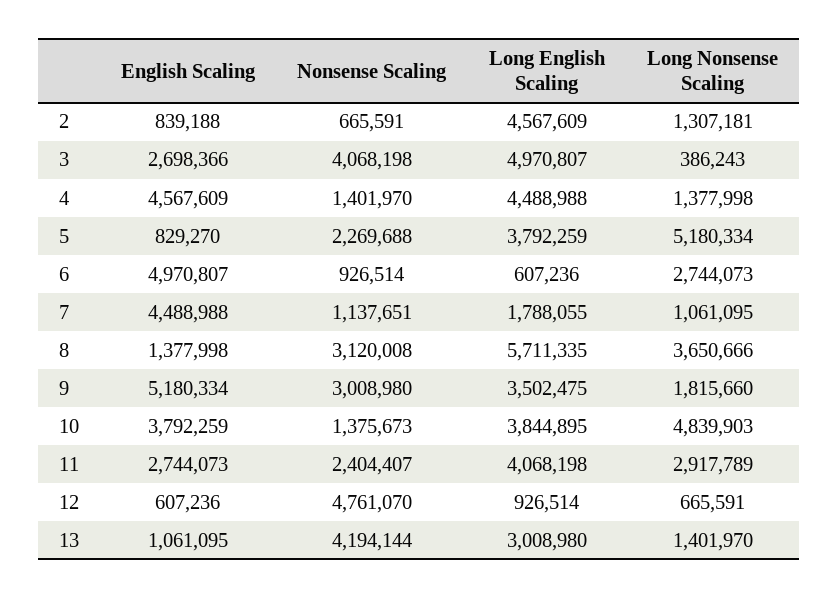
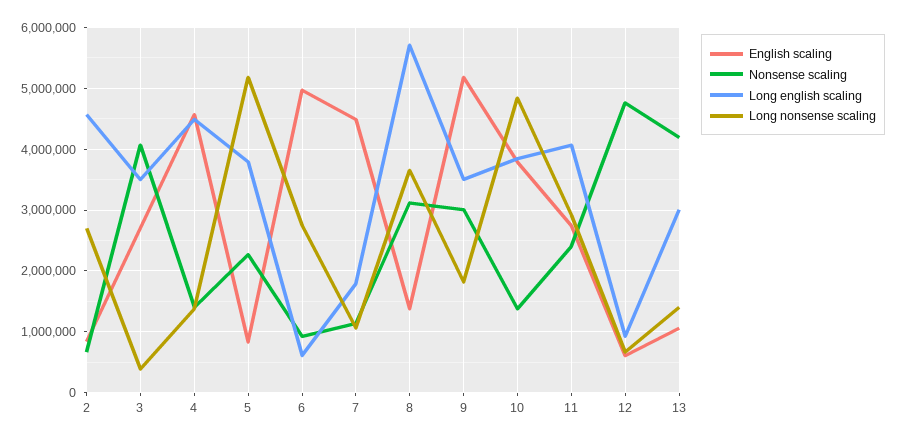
  {
    "English Scaling": {
      "2": 839188,
      "3": 2698366,
      "4": 4567609,
      "5": 829270,
      "6": 4970807,
      "7": 4488988,
      "8": 1377998,
      "9": 5180334,
      "10": 3792259,
      "11": 2744073,
      "12": 607236,
      "13": 1061095
    },
    "Nonsense Scaling": {
      "2": 665591,
      "3": 4068198,
      "4": 1401970,
      "5": 2269688,
      "6": 926514,
      "7": 1137651,
      "8": 3120008,
      "9": 3008980,
      "10": 1375673,
      "11": 2404407,
      "12": 4761070,
      "13": 4194144
    },
    "Long English Scaling": {
      "2": 4567609,
-     "3": 4970807,
+     "3": 3500000,
      "4": 4488988,
      "5": 3792259,
      "6": 607236,
      "7": 1788055,
      "8": 5711335,
      "9": 3502475,
      "10": 3844895,
      "11": 4068198,
      "12": 926514,
      "13": 3008980
    },
    "Long Nonsense Scaling": {
-     "2": 1307181,
+     "2": 2700000,
      "3": 386243,
      "4": 1377998,
      "5": 5180334,
      "6": 2744073,
      "7": 1061095,
      "8": 3650666,
      "9": 1815660,
      "10": 4839903,
      "11": 2917789,
      "12": 665591,
      "13": 1401970
    }
  }

